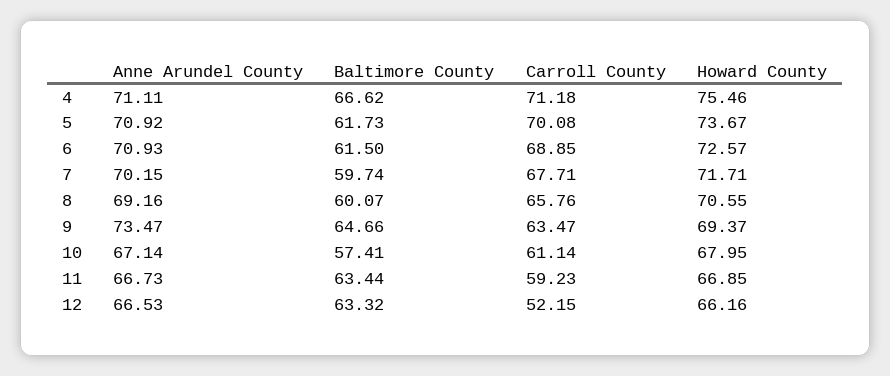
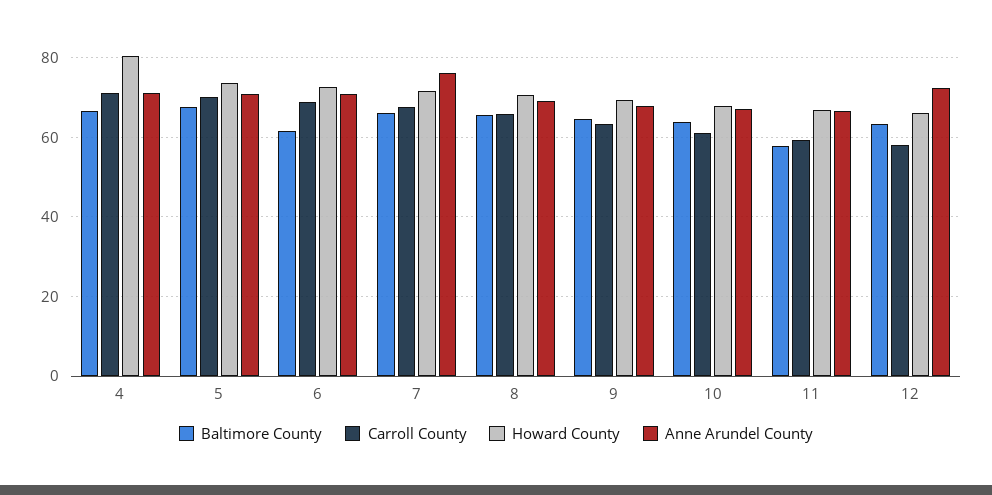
  {
    "Anne Arundel County": {
      "4": 71.11,
      "5": 70.92,
      "6": 70.93,
-     "7": 70.15,
+     "7": 76,
      "8": 69.16,
-     "9": 73.47,
+     "9": 68,
      "10": 67.14,
      "11": 66.73,
-     "12": 66.53
+     "12": 72
    },
    "Baltimore County": {
      "4": 66.62,
-     "5": 61.73,
+     "5": 68,
      "6": 61.5,
-     "7": 59.74,
+     "7": 66,
-     "8": 60.07,
+     "8": 66,
      "9": 64.66,
-     "10": 57.41,
+     "10": 64,
-     "11": 63.44,
+     "11": 58,
      "12": 63.32
    },
    "Carroll County": {
      "4": 71.18,
      "5": 70.08,
      "6": 68.85,
      "7": 67.71,
      "8": 65.76,
      "9": 63.47,
      "10": 61.14,
      "11": 59.23,
-     "12": 52.15
+     "12": 58
    },
    "Howard County": {
-     "4": 75.46,
+     "4": 80,
      "5": 73.67,
      "6": 72.57,
      "7": 71.71,
      "8": 70.55,
      "9": 69.37,
      "10": 67.95,
      "11": 66.85,
      "12": 66.16
    }
  }

